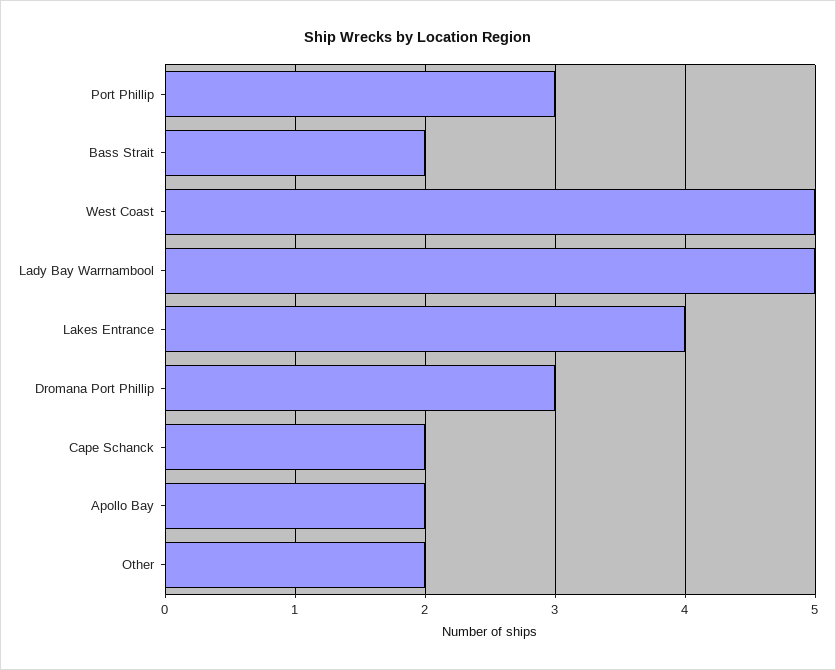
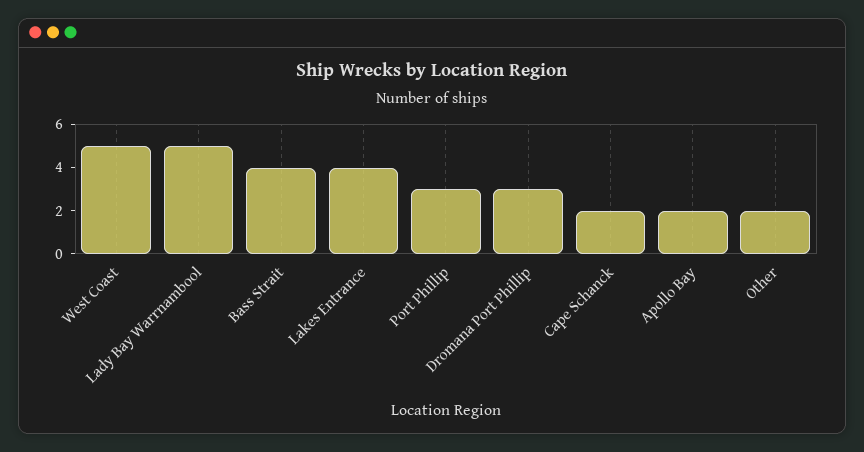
  {
    "Port Phillip": 3,
-   "Bass Strait": 2,
+   "Bass Strait": 4,
    "West Coast": 5,
    "Lady Bay Warrnambool": 5,
    "Lakes Entrance": 4,
    "Dromana Port Phillip": 3,
    "Cape Schanck": 2,
    "Apollo Bay": 2,
    "Other": 2
  }

